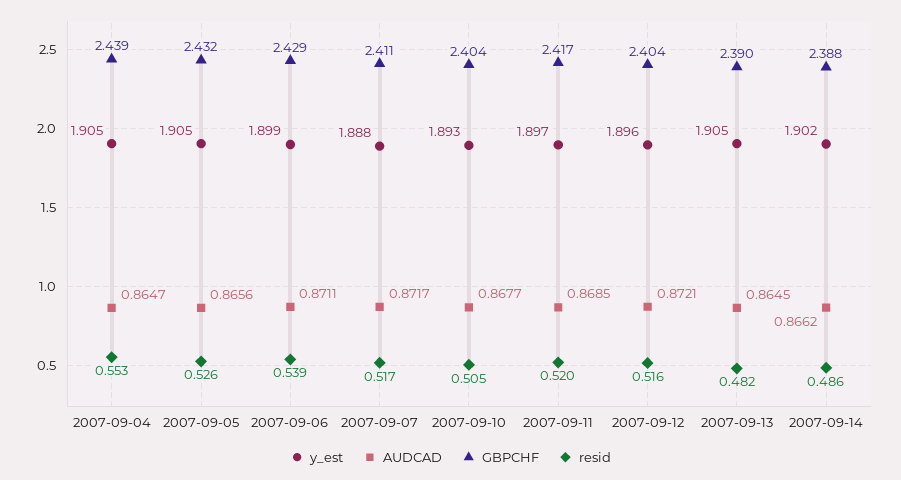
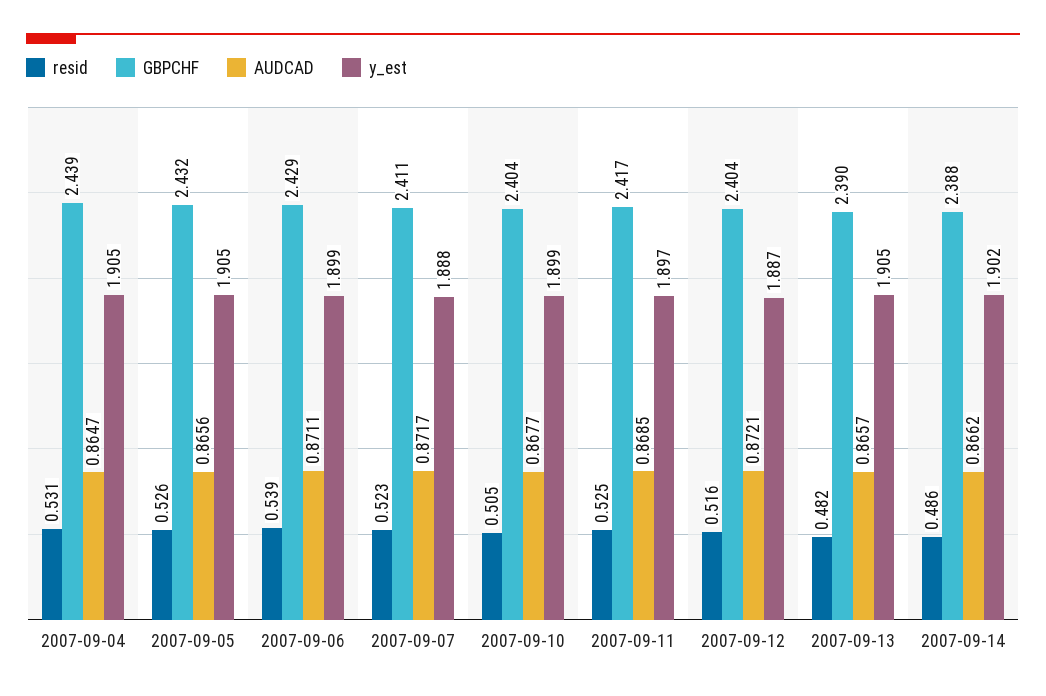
  {
    "y_est": {
      "2007-09-04": 1.905,
      "2007-09-05": 1.905,
      "2007-09-06": 1.899,
      "2007-09-07": 1.888,
-     "2007-09-10": 1.893,
+     "2007-09-10": 1.899,
      "2007-09-11": 1.897,
-     "2007-09-12": 1.896,
+     "2007-09-12": 1.887,
      "2007-09-13": 1.905,
      "2007-09-14": 1.902
    },
    "AUDCAD": {
      "2007-09-04": 0.8647,
      "2007-09-05": 0.8656,
      "2007-09-06": 0.8711,
      "2007-09-07": 0.8717,
      "2007-09-10": 0.8677,
      "2007-09-11": 0.8685,
      "2007-09-12": 0.8721,
-     "2007-09-13": 0.8645,
+     "2007-09-13": 0.8657,
      "2007-09-14": 0.8662
    },
    "GBPCHF": {
      "2007-09-04": 2.439,
      "2007-09-05": 2.432,
      "2007-09-06": 2.429,
      "2007-09-07": 2.411,
      "2007-09-10": 2.404,
      "2007-09-11": 2.417,
      "2007-09-12": 2.404,
      "2007-09-13": 2.39,
      "2007-09-14": 2.388
    },
    "resid": {
-     "2007-09-04": 0.553,
+     "2007-09-04": 0.531,
      "2007-09-05": 0.526,
      "2007-09-06": 0.539,
-     "2007-09-07": 0.517,
+     "2007-09-07": 0.523,
      "2007-09-10": 0.505,
-     "2007-09-11": 0.52,
+     "2007-09-11": 0.525,
      "2007-09-12": 0.516,
      "2007-09-13": 0.482,
      "2007-09-14": 0.486
    }
  }

